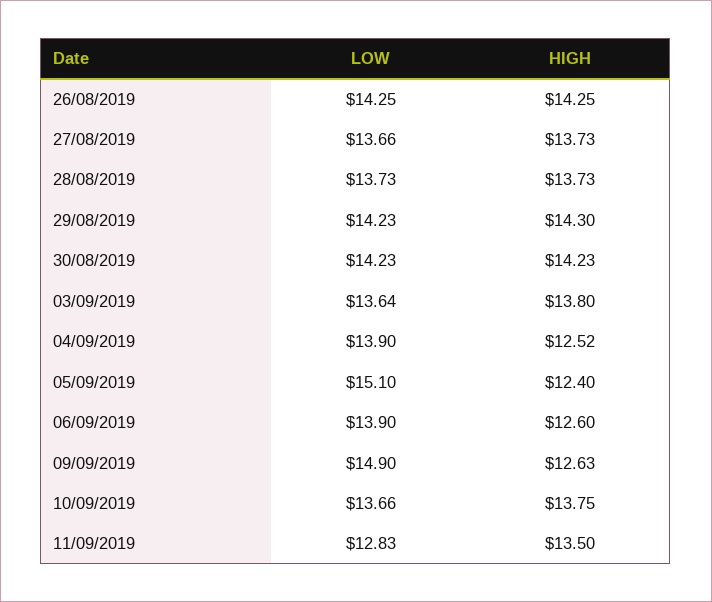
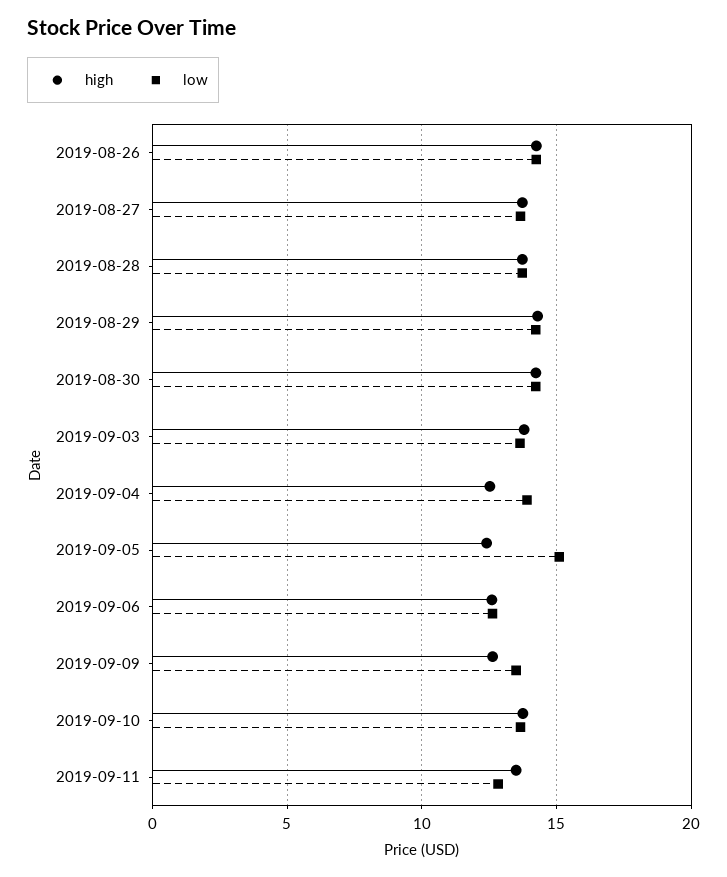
  {
    "LOW": {
      "26/08/2019": 14.25,
      "27/08/2019": 13.66,
      "28/08/2019": 13.73,
      "29/08/2019": 14.23,
      "30/08/2019": 14.23,
      "03/09/2019": 13.64,
      "04/09/2019": 13.9,
      "05/09/2019": 15.1,
-     "06/09/2019": 13.9,
+     "06/09/2019": 12.5,
-     "09/09/2019": 14.9,
+     "09/09/2019": 13.5,
      "10/09/2019": 13.66,
      "11/09/2019": 12.83
    },
    "HIGH": {
      "26/08/2019": 14.25,
      "27/08/2019": 13.73,
      "28/08/2019": 13.73,
      "29/08/2019": 14.3,
      "30/08/2019": 14.23,
      "03/09/2019": 13.8,
      "04/09/2019": 12.52,
      "05/09/2019": 12.4,
      "06/09/2019": 12.6,
      "09/09/2019": 12.63,
      "10/09/2019": 13.75,
      "11/09/2019": 13.5
    }
  }

